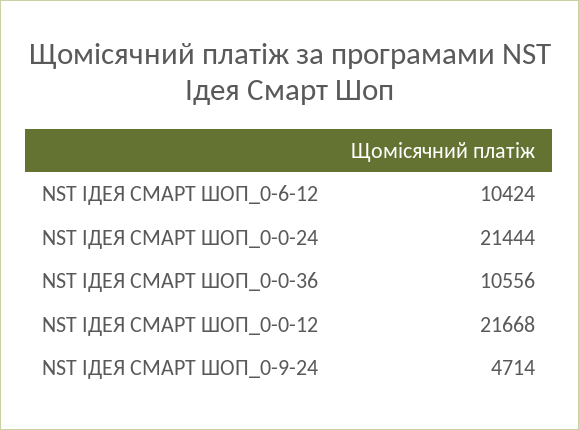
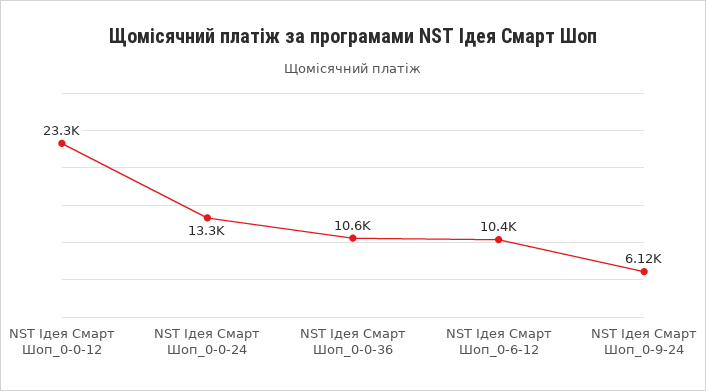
  {
    "NST ІДЕЯ СМАРТ ШОП_0-6-12": 10424,
-   "NST ІДЕЯ СМАРТ ШОП_0-0-24": 21444,
+   "NST ІДЕЯ СМАРТ ШОП_0-0-24": 13300,
    "NST ІДЕЯ СМАРТ ШОП_0-0-36": 10556,
-   "NST ІДЕЯ СМАРТ ШОП_0-0-12": 21668,
+   "NST ІДЕЯ СМАРТ ШОП_0-0-12": 23300,
-   "NST ІДЕЯ СМАРТ ШОП_0-9-24": 4714
+   "NST ІДЕЯ СМАРТ ШОП_0-9-24": 6120
  }

